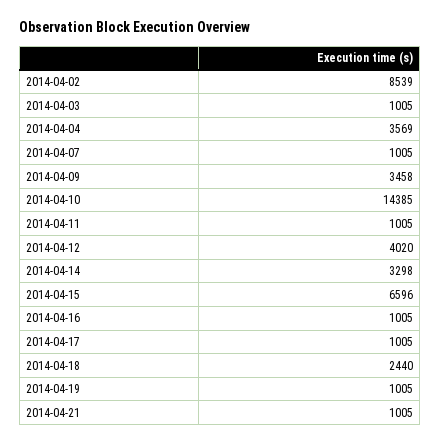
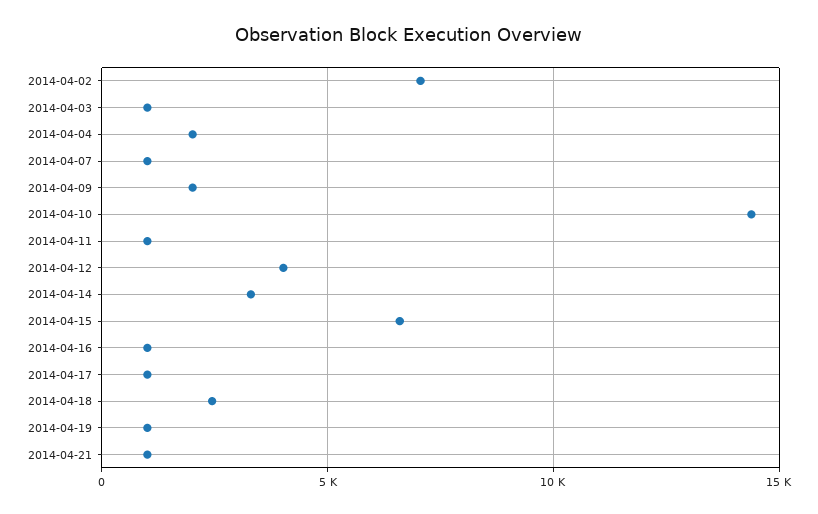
  {
-   "2014-04-02": 8539,
+   "2014-04-02": 7000,
    "2014-04-03": 1005,
-   "2014-04-04": 3569,
+   "2014-04-04": 2000,
    "2014-04-07": 1005,
-   "2014-04-09": 3458,
+   "2014-04-09": 2000,
    "2014-04-10": 14385,
    "2014-04-11": 1005,
    "2014-04-12": 4020,
    "2014-04-14": 3298,
    "2014-04-15": 6596,
    "2014-04-16": 1005,
    "2014-04-17": 1005,
    "2014-04-18": 2440,
    "2014-04-19": 1005,
    "2014-04-21": 1005
  }

